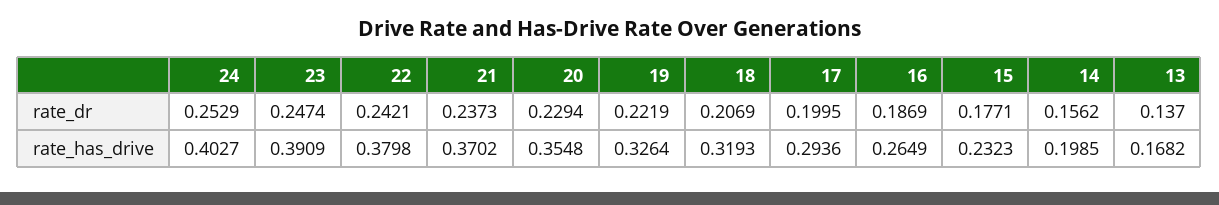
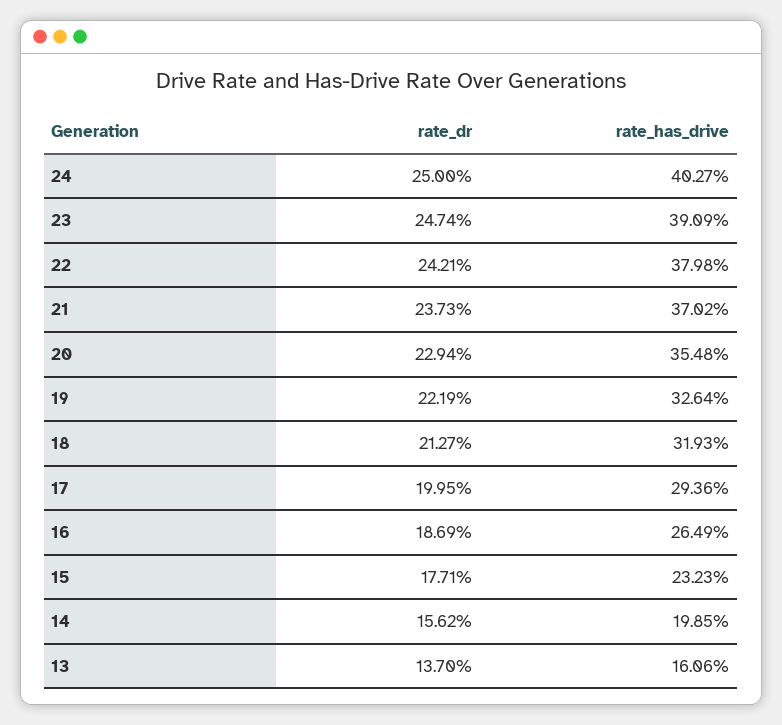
  {
    "24": {
-     "rate_dr": 0.2529,
+     "rate_dr": 0.25,
      "rate_has_drive": 0.4027
    },
    "23": {
      "rate_dr": 0.2474,
      "rate_has_drive": 0.3909
    },
    "22": {
      "rate_dr": 0.2421,
      "rate_has_drive": 0.3798
    },
    "21": {
      "rate_dr": 0.2373,
      "rate_has_drive": 0.3702
    },
    "20": {
      "rate_dr": 0.2294,
      "rate_has_drive": 0.3548
    },
    "19": {
      "rate_dr": 0.2219,
      "rate_has_drive": 0.3264
    },
    "18": {
-     "rate_dr": 0.2069,
+     "rate_dr": 0.2127,
      "rate_has_drive": 0.3193
    },
    "17": {
      "rate_dr": 0.1995,
      "rate_has_drive": 0.2936
    },
    "16": {
      "rate_dr": 0.1869,
      "rate_has_drive": 0.2649
    },
    "15": {
      "rate_dr": 0.1771,
      "rate_has_drive": 0.2323
    },
    "14": {
      "rate_dr": 0.1562,
      "rate_has_drive": 0.1985
    },
    "13": {
      "rate_dr": 0.137,
-     "rate_has_drive": 0.1682
+     "rate_has_drive": 0.1606
    }
  }

